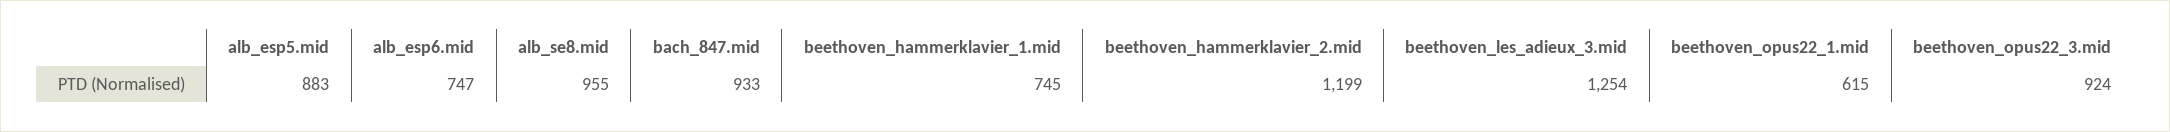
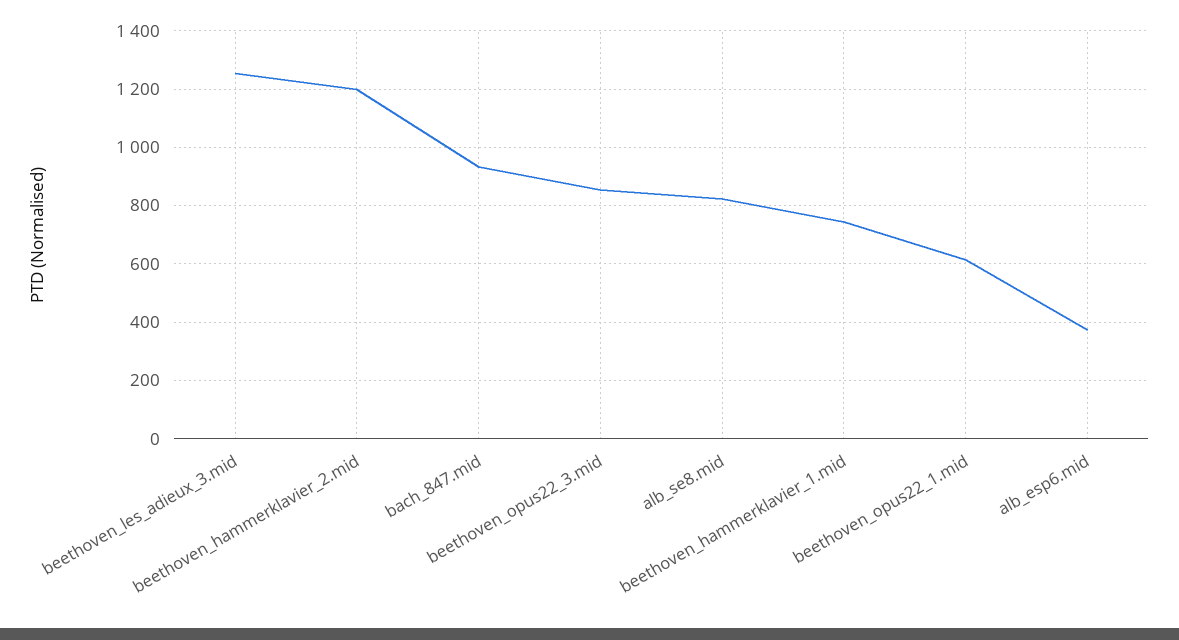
  {
-   "alb_esp5.mid": 883,
-   "alb_esp6.mid": 747,
+   "alb_esp6.mid": 375,
-   "alb_se8.mid": 955,
+   "alb_se8.mid": 825,
    "bach_847.mid": 933,
    "beethoven_hammerklavier_1.mid": 745,
    "beethoven_hammerklavier_2.mid": 1199,
    "beethoven_les_adieux_3.mid": 1254,
    "beethoven_opus22_1.mid": 615,
-   "beethoven_opus22_3.mid": 924
+   "beethoven_opus22_3.mid": 850
  }

